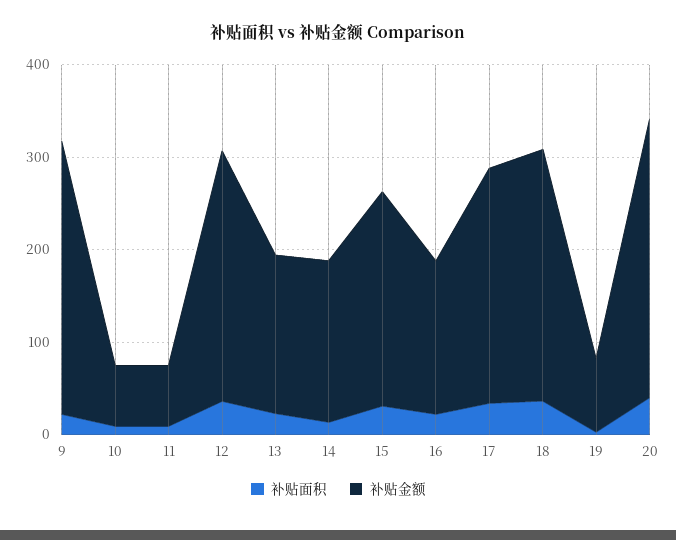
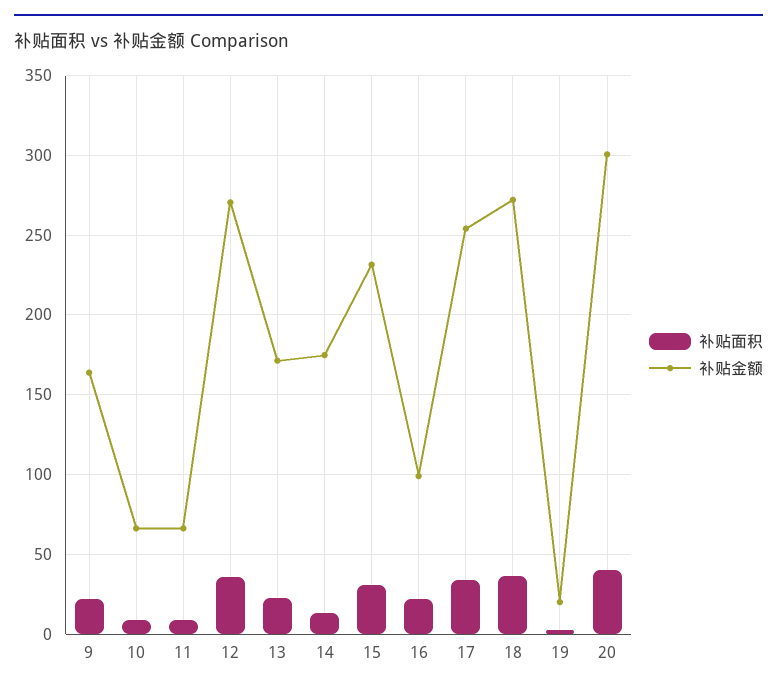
  {
    "补贴面积": {
      "9": 20,
      "10": 10,
      "11": 10,
      "12": 35,
      "13": 25,
      "14": 15,
      "15": 30,
      "16": 20,
      "17": 35,
      "18": 35,
      "19": 5,
      "20": 40
    },
    "补贴金额": {
-     "9": 300,
+     "9": 165,
      "10": 65,
      "11": 65,
      "12": 270,
      "13": 170,
      "14": 175,
      "15": 230,
-     "16": 160,
+     "16": 100,
      "17": 255,
      "18": 270,
-     "19": 80,
+     "19": 20,
      "20": 300
    }
  }

